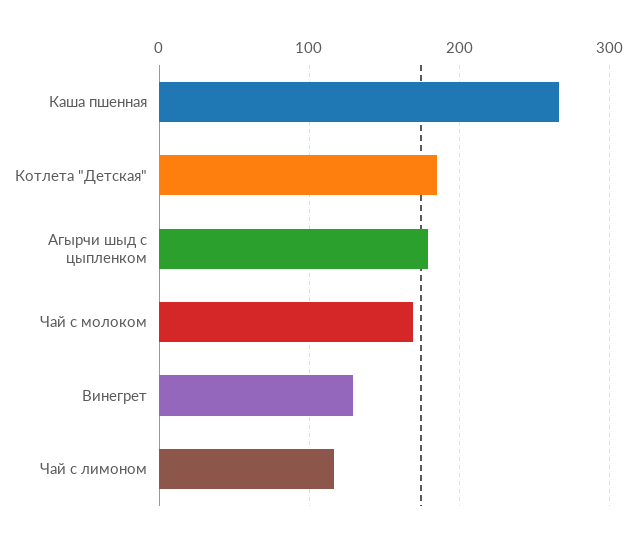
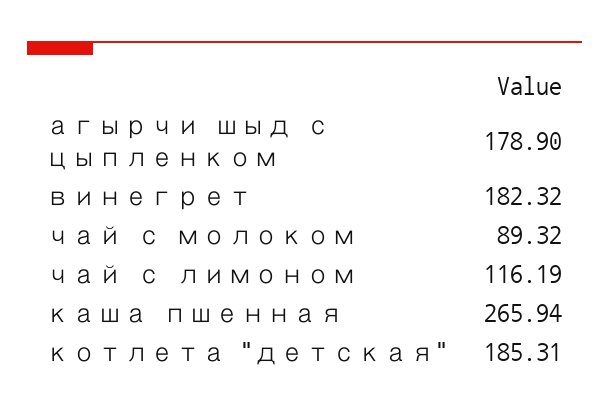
  {
    "Каша пшенная": 265.94,
    "Котлета \"Детская\"": 185.31,
    "Агырчи шыд с цыпленком": 178.9,
-   "Чай с молоком": 170,
+   "Чай с молоком": 89.32,
-   "Винегрет": 130,
+   "Винегрет": 182.32,
    "Чай с лимоном": 116.19
  }

